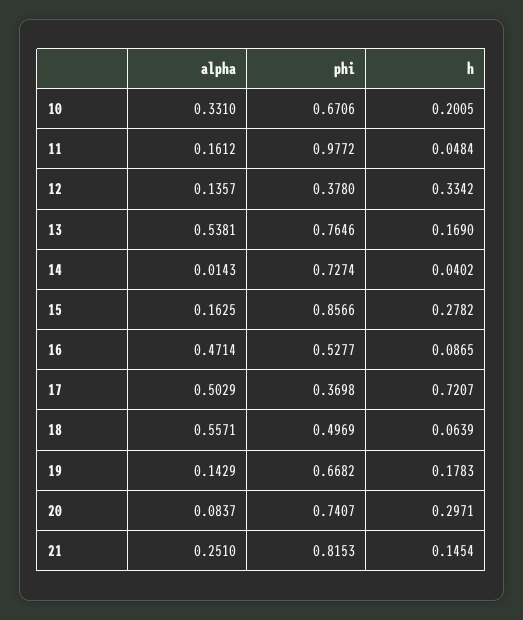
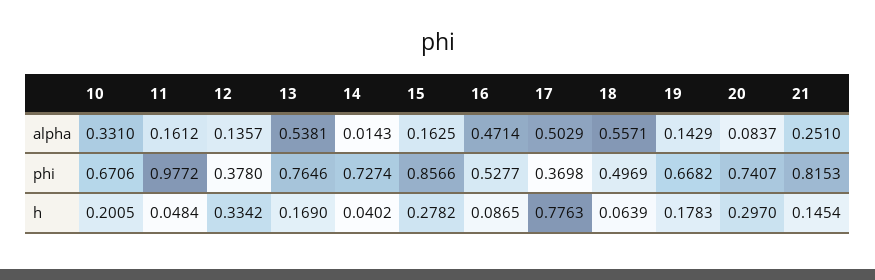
  {
    "alpha": {
      "10": 0.331,
      "11": 0.1612,
      "12": 0.1357,
      "13": 0.5381,
      "14": 0.0143,
      "15": 0.1625,
      "16": 0.4714,
      "17": 0.5029,
      "18": 0.5571,
      "19": 0.1429,
      "20": 0.0837,
      "21": 0.251
    },
    "phi": {
      "10": 0.6706,
      "11": 0.9772,
      "12": 0.378,
      "13": 0.7646,
      "14": 0.7274,
      "15": 0.8566,
      "16": 0.5277,
      "17": 0.3698,
      "18": 0.4969,
      "19": 0.6682,
      "20": 0.7407,
      "21": 0.8153
    },
    "h": {
      "10": 0.2005,
      "11": 0.0484,
      "12": 0.3342,
      "13": 0.169,
      "14": 0.0402,
      "15": 0.2782,
      "16": 0.0865,
-     "17": 0.7207,
+     "17": 0.7763,
      "18": 0.0639,
      "19": 0.1783,
-     "20": 0.2971,
+     "20": 0.297,
      "21": 0.1454
    }
  }

